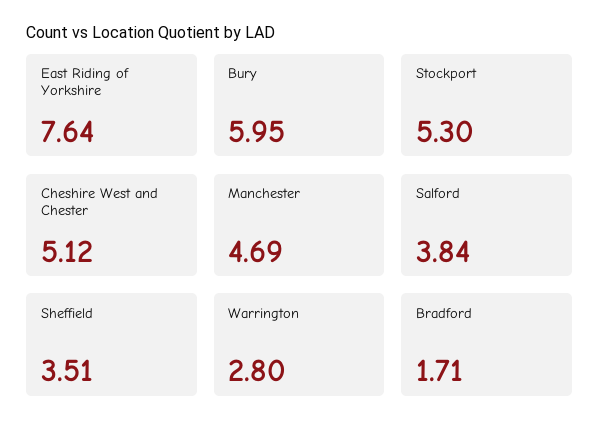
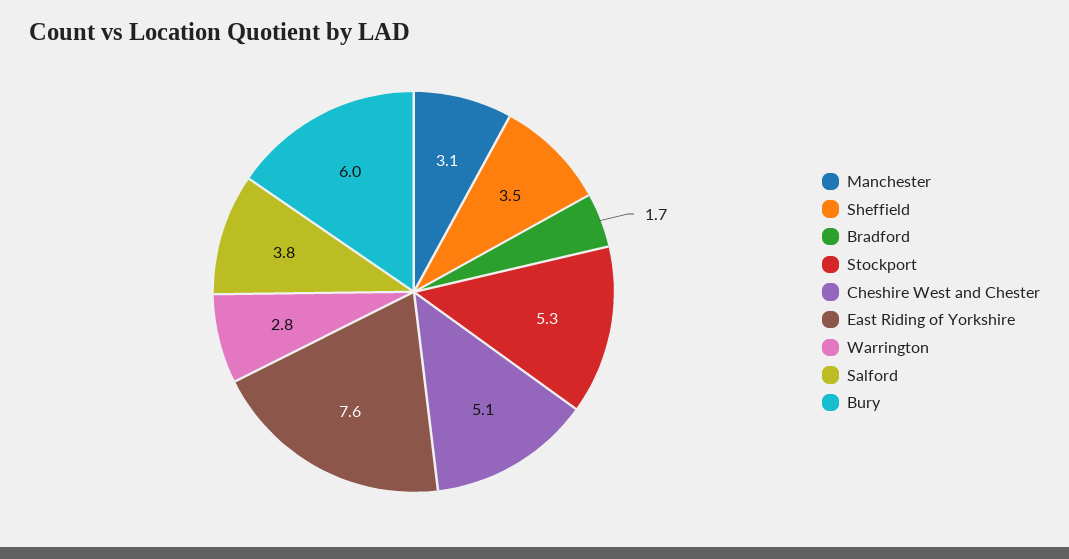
  {
    "East Riding of Yorkshire": 7.64,
    "Bury": 5.95,
    "Stockport": 5.3,
    "Cheshire West and Chester": 5.12,
-   "Manchester": 4.69,
+   "Manchester": 3.1,
    "Salford": 3.84,
    "Sheffield": 3.51,
    "Warrington": 2.8,
    "Bradford": 1.71
  }

